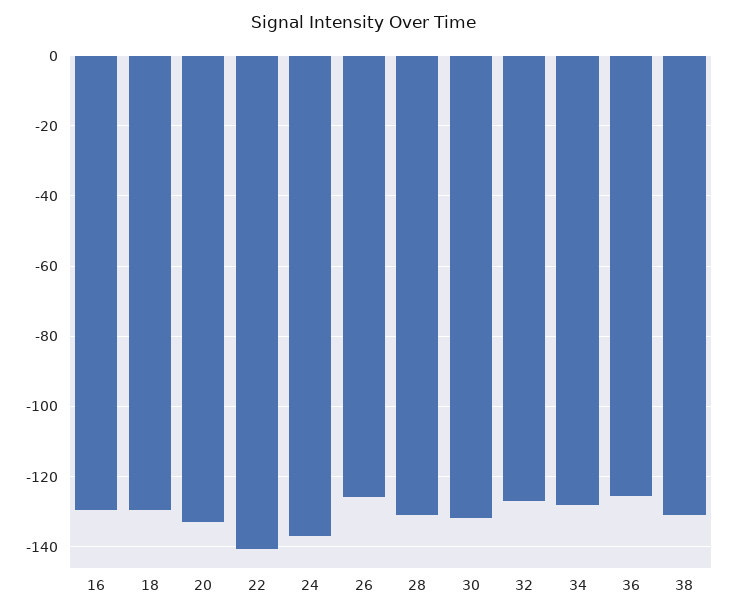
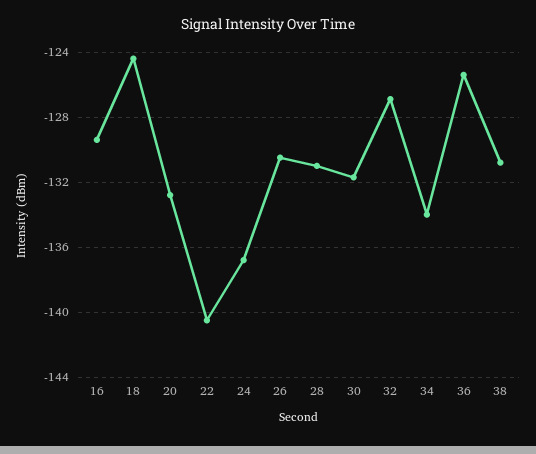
  {
    "16": -129.5,
-   "18": -130,
+   "18": -124.5,
    "20": -133,
    "22": -140.5,
    "24": -137,
-   "26": -126,
+   "26": -130.5,
    "28": -131,
    "30": -131.5,
    "32": -127,
-   "34": -128,
+   "34": -134,
    "36": -125.5,
    "38": -131
  }

